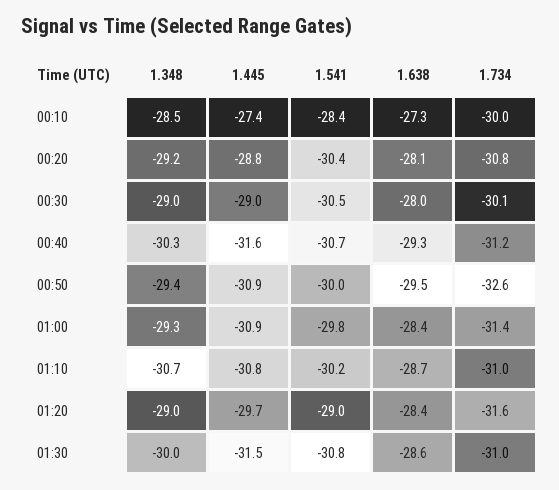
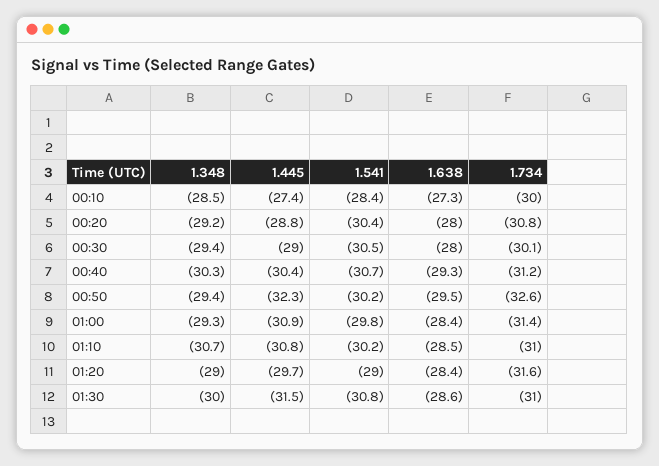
  {
    "1.348": {
      "00:10": -28.5,
      "00:20": -29.2,
-     "00:30": -29,
+     "00:30": -29.4,
      "00:40": -30.3,
      "00:50": -29.4,
      "01:00": -29.3,
      "01:10": -30.7,
      "01:20": -29,
      "01:30": -30
    },
    "1.445": {
      "00:10": -27.4,
      "00:20": -28.8,
      "00:30": -29,
-     "00:40": -31.6,
+     "00:40": -30.4,
-     "00:50": -30.9,
+     "00:50": -32.3,
      "01:00": -30.9,
      "01:10": -30.8,
      "01:20": -29.7,
      "01:30": -31.5
    },
    "1.541": {
      "00:10": -28.4,
      "00:20": -30.4,
      "00:30": -30.5,
      "00:40": -30.7,
-     "00:50": -30,
+     "00:50": -30.2,
      "01:00": -29.8,
      "01:10": -30.2,
      "01:20": -29,
      "01:30": -30.8
    },
    "1.638": {
      "00:10": -27.3,
-     "00:20": -28.1,
+     "00:20": -28,
      "00:30": -28,
      "00:40": -29.3,
      "00:50": -29.5,
      "01:00": -28.4,
-     "01:10": -28.7,
+     "01:10": -28.5,
      "01:20": -28.4,
      "01:30": -28.6
    },
    "1.734": {
      "00:10": -30,
      "00:20": -30.8,
      "00:30": -30.1,
      "00:40": -31.2,
      "00:50": -32.6,
      "01:00": -31.4,
      "01:10": -31,
      "01:20": -31.6,
      "01:30": -31
    }
  }

